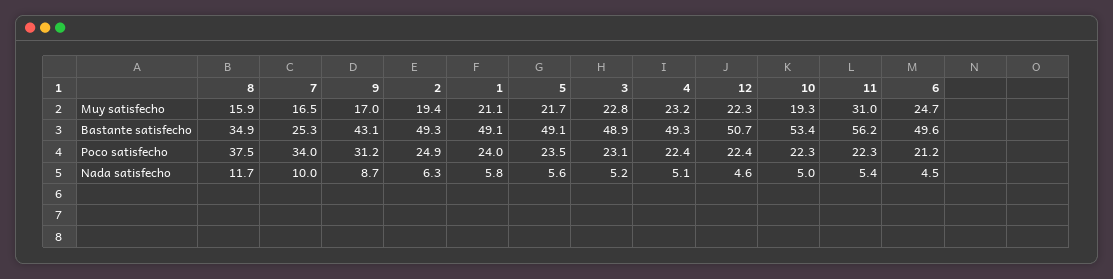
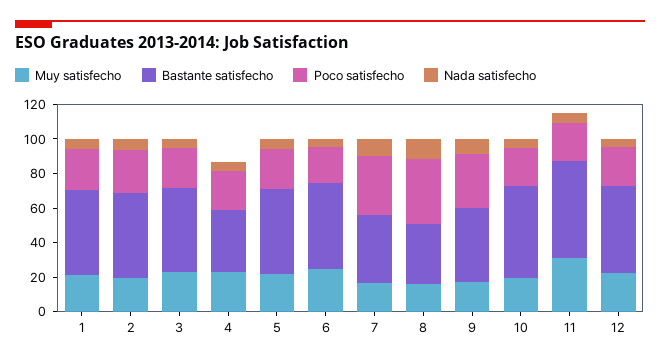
  {
    "Muy satisfecho": {
      "8": 15.9,
      "7": 16.5,
      "9": 17,
      "2": 19.4,
      "1": 21.1,
      "5": 21.7,
      "3": 22.8,
      "4": 23.2,
      "12": 22.3,
      "10": 19.3,
      "11": 31,
      "6": 24.7
    },
    "Bastante satisfecho": {
      "8": 34.9,
-     "7": 25.3,
+     "7": 40,
      "9": 43.1,
      "2": 49.3,
      "1": 49.1,
      "5": 49.1,
      "3": 48.9,
-     "4": 49.3,
+     "4": 35,
      "12": 50.7,
      "10": 53.4,
      "11": 56.2,
      "6": 49.6
    },
    "Poco satisfecho": {
      "8": 37.5,
      "7": 34,
      "9": 31.2,
      "2": 24.9,
      "1": 24,
      "5": 23.5,
      "3": 23.1,
      "4": 22.4,
      "12": 22.4,
      "10": 22.3,
      "11": 22.3,
      "6": 21.2
    },
    "Nada satisfecho": {
      "8": 11.7,
      "7": 10,
      "9": 8.7,
      "2": 6.3,
      "1": 5.8,
      "5": 5.6,
      "3": 5.2,
      "4": 5.1,
      "12": 4.6,
      "10": 5,
      "11": 5.4,
      "6": 4.5
    }
  }

